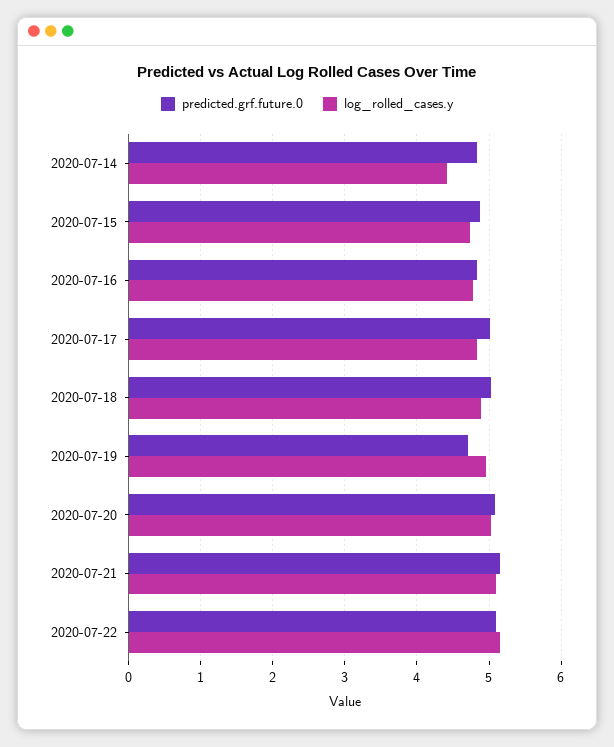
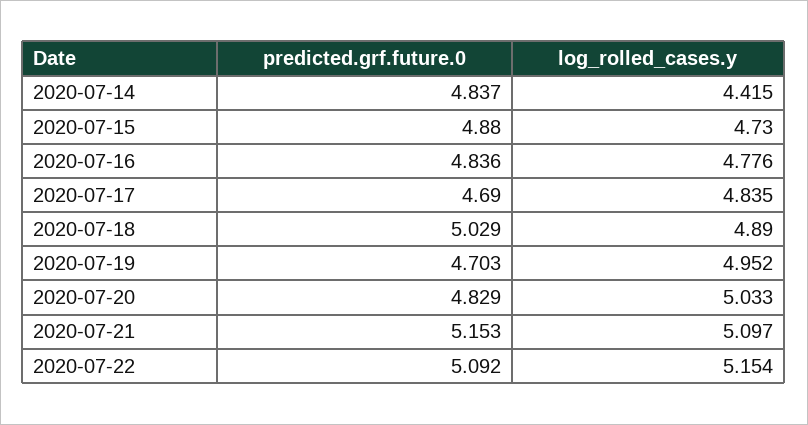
  {
    "predicted.grf.future.0": {
      "2020-07-14": 4.837,
      "2020-07-15": 4.88,
      "2020-07-16": 4.836,
-     "2020-07-17": 5,
+     "2020-07-17": 4.69,
      "2020-07-18": 5.029,
      "2020-07-19": 4.703,
-     "2020-07-20": 5.1,
+     "2020-07-20": 4.829,
      "2020-07-21": 5.153,
      "2020-07-22": 5.092
    },
    "log_rolled_cases.y": {
      "2020-07-14": 4.415,
      "2020-07-15": 4.73,
      "2020-07-16": 4.776,
      "2020-07-17": 4.835,
      "2020-07-18": 4.89,
      "2020-07-19": 4.952,
      "2020-07-20": 5.033,
      "2020-07-21": 5.097,
      "2020-07-22": 5.154
    }
  }

